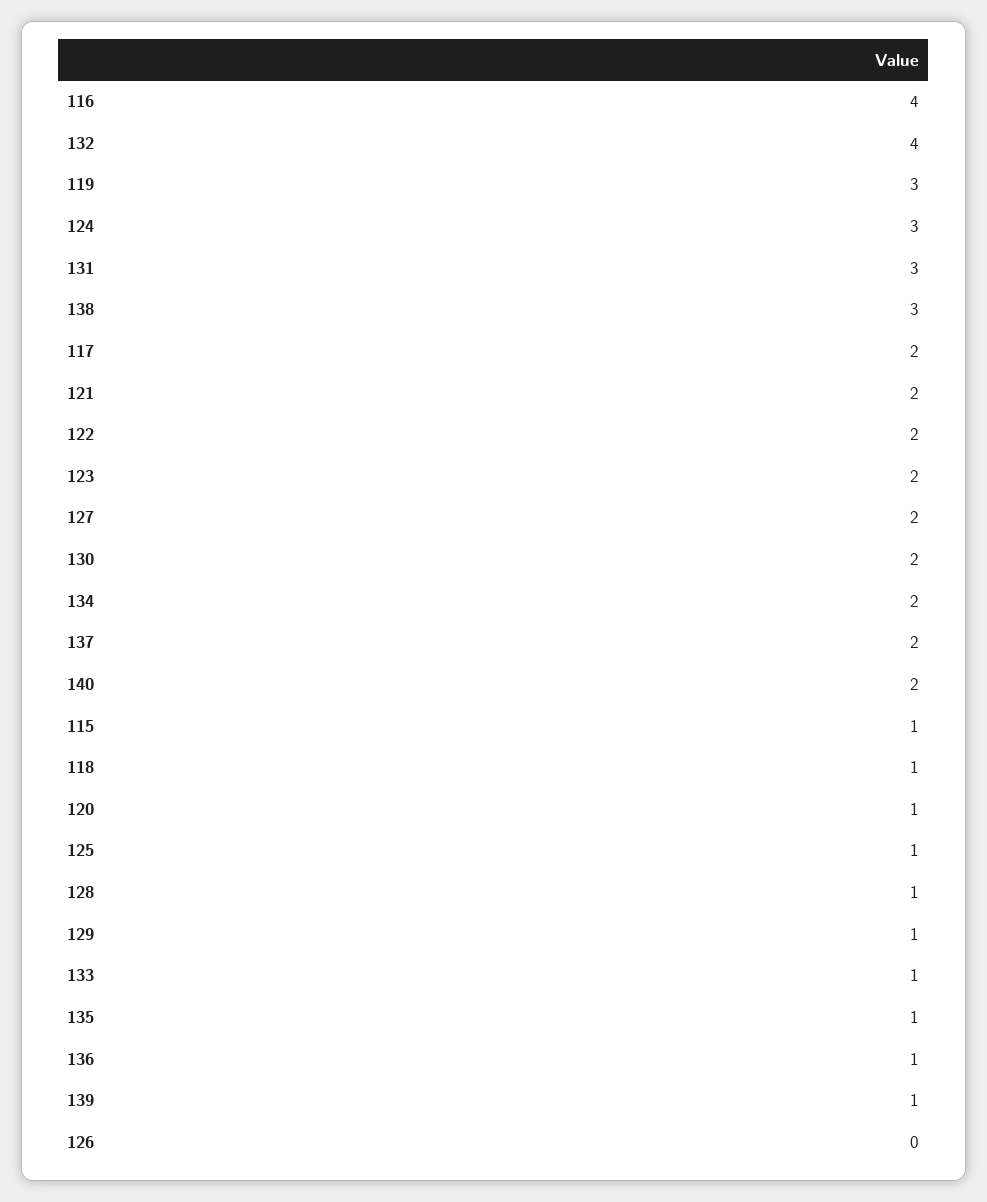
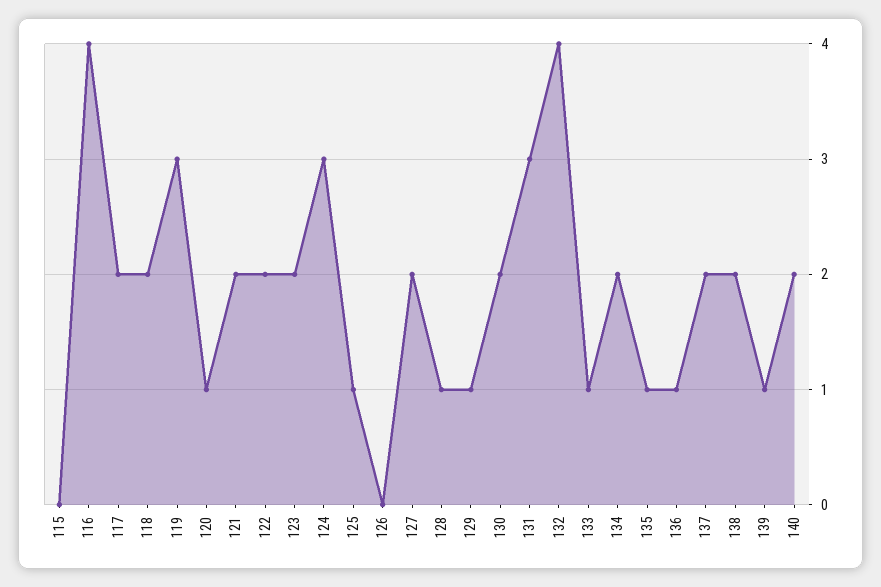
  {
    "116": 4,
    "132": 4,
    "119": 3,
    "124": 3,
    "131": 3,
-   "138": 3,
+   "138": 2,
    "117": 2,
    "121": 2,
    "122": 2,
    "123": 2,
    "127": 2,
    "130": 2,
    "134": 2,
    "137": 2,
    "140": 2,
-   "115": 1,
+   "115": 0,
-   "118": 1,
+   "118": 2,
    "120": 1,
    "125": 1,
    "128": 1,
    "129": 1,
    "133": 1,
    "135": 1,
    "136": 1,
    "139": 1,
    "126": 0
  }

